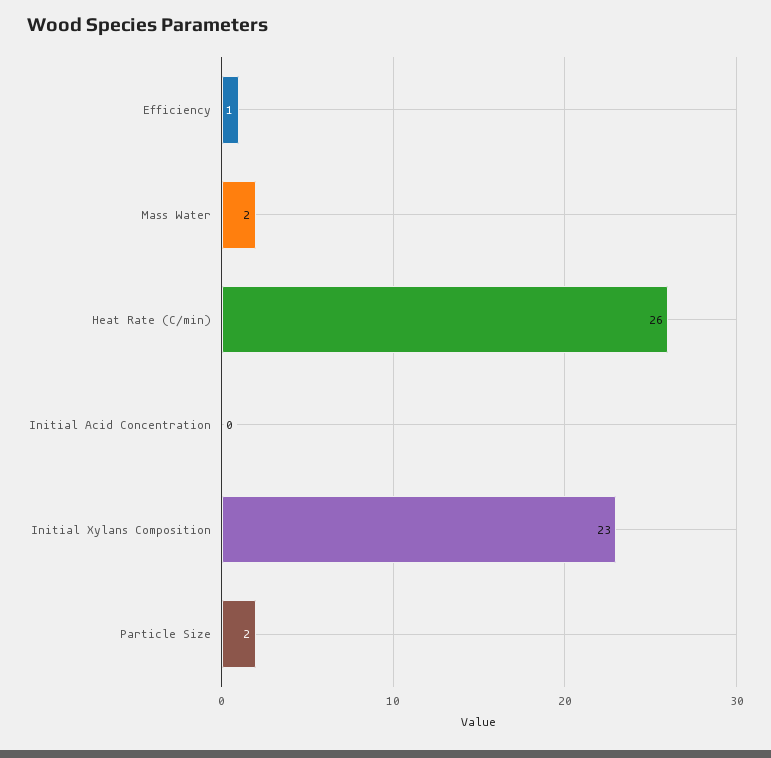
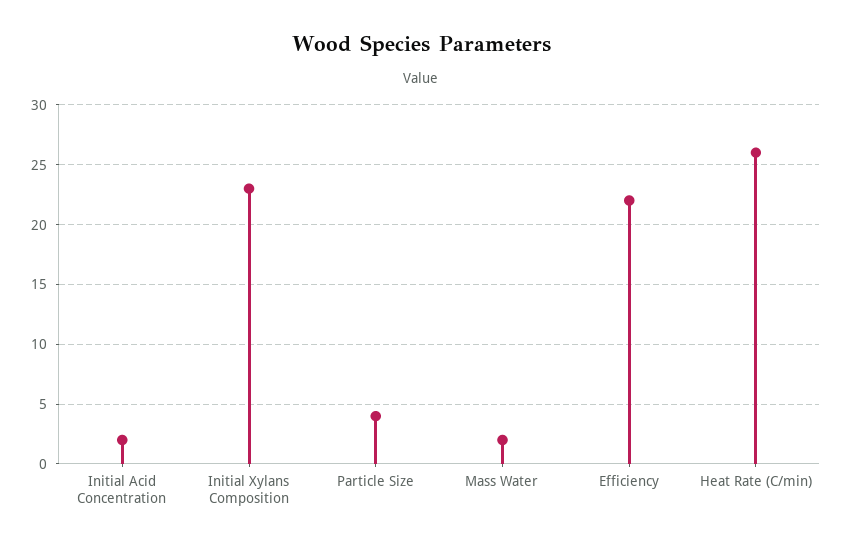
  {
-   "Efficiency": 1,
+   "Efficiency": 22,
    "Mass Water": 2,
    "Heat Rate (C/min)": 26,
-   "Initial Acid Concentration": 0,
+   "Initial Acid Concentration": 2,
    "Initial Xylans Composition": 23,
-   "Particle Size": 2
+   "Particle Size": 4
  }

